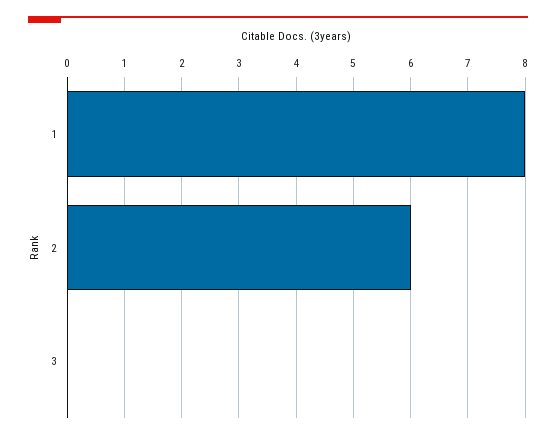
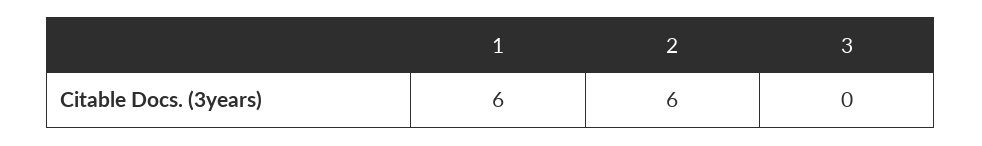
  {
-   "1": 8,
+   "1": 6,
    "2": 6,
    "3": 0
  }

